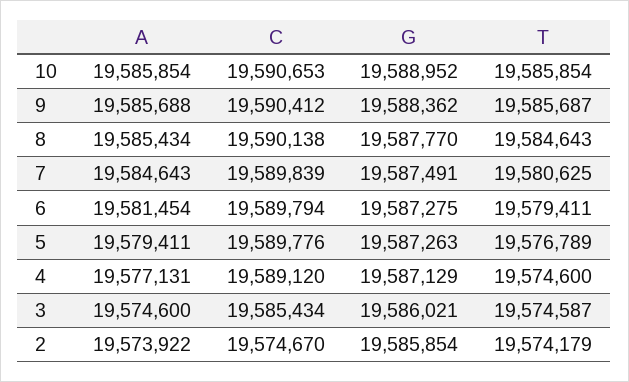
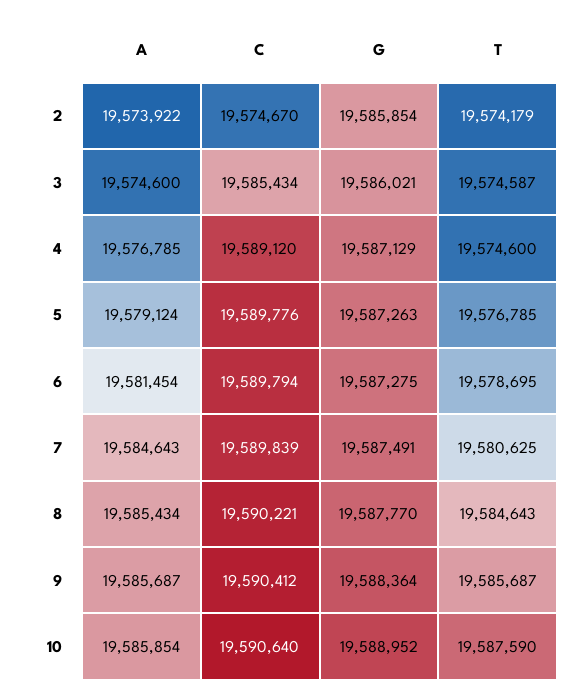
  {
    "A": {
      "10": 19585854,
-     "9": 19585688,
+     "9": 19585687,
      "8": 19585434,
      "7": 19584643,
      "6": 19581454,
-     "5": 19579411,
+     "5": 19579124,
-     "4": 19577131,
+     "4": 19576785,
      "3": 19574600,
      "2": 19573922
    },
    "C": {
-     "10": 19590653,
+     "10": 19590640,
      "9": 19590412,
-     "8": 19590138,
+     "8": 19590221,
      "7": 19589839,
      "6": 19589794,
      "5": 19589776,
      "4": 19589120,
      "3": 19585434,
      "2": 19574670
    },
    "G": {
      "10": 19588952,
-     "9": 19588362,
+     "9": 19588364,
      "8": 19587770,
      "7": 19587491,
      "6": 19587275,
      "5": 19587263,
      "4": 19587129,
      "3": 19586021,
      "2": 19585854
    },
    "T": {
-     "10": 19585854,
+     "10": 19587590,
      "9": 19585687,
      "8": 19584643,
      "7": 19580625,
-     "6": 19579411,
+     "6": 19578695,
-     "5": 19576789,
+     "5": 19576785,
      "4": 19574600,
      "3": 19574587,
      "2": 19574179
    }
  }

